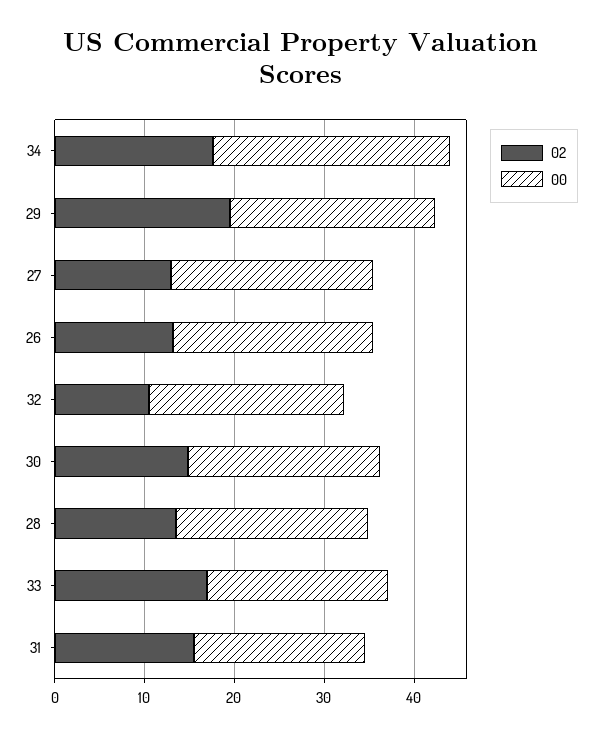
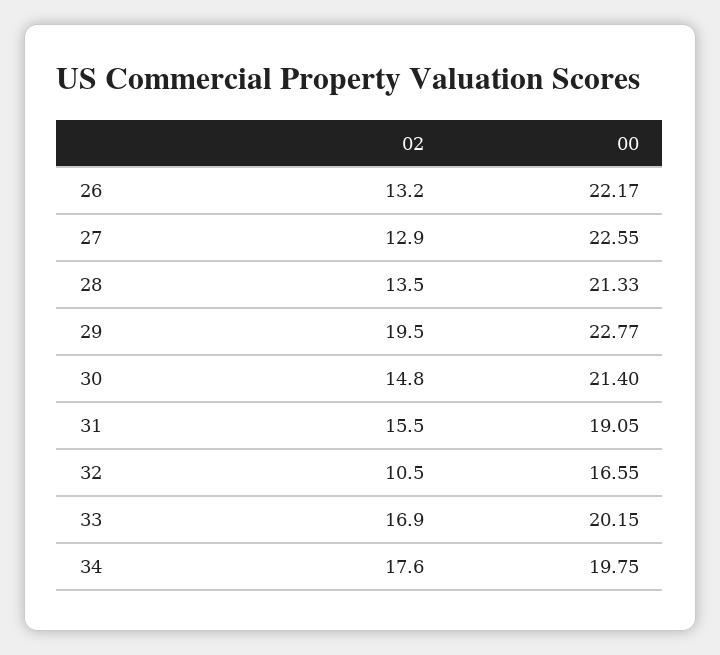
  {
    "02": {
      "34": 17.6,
      "29": 19.5,
      "27": 12.9,
      "26": 13.2,
      "32": 10.5,
      "30": 14.8,
      "28": 13.5,
      "33": 16.9,
      "31": 15.5
    },
    "00": {
-     "34": 26,
+     "34": 19.75,
      "29": 22.77,
      "27": 22.55,
      "26": 22.17,
-     "32": 22,
+     "32": 16.55,
      "30": 21.4,
      "28": 21.33,
      "33": 20.15,
      "31": 19.05
    }
  }

